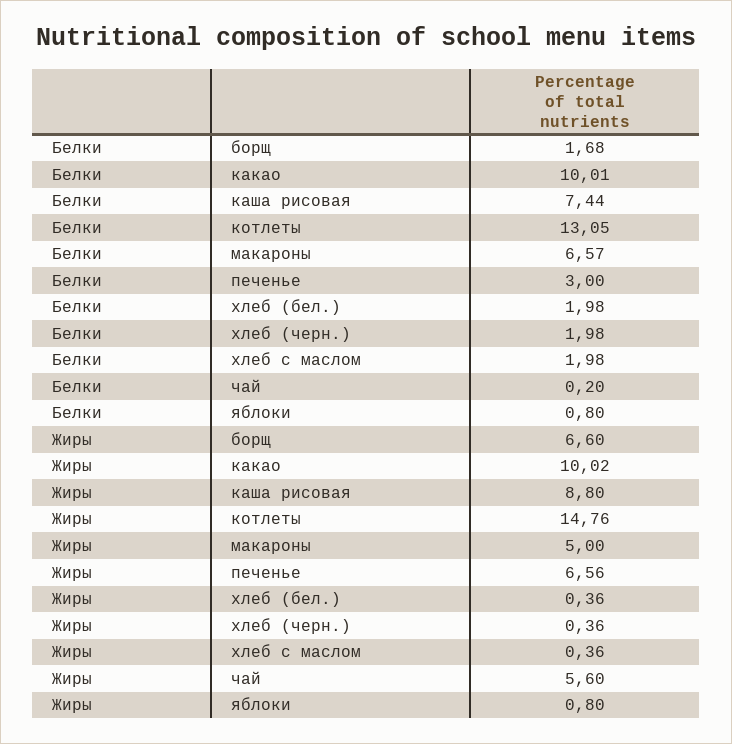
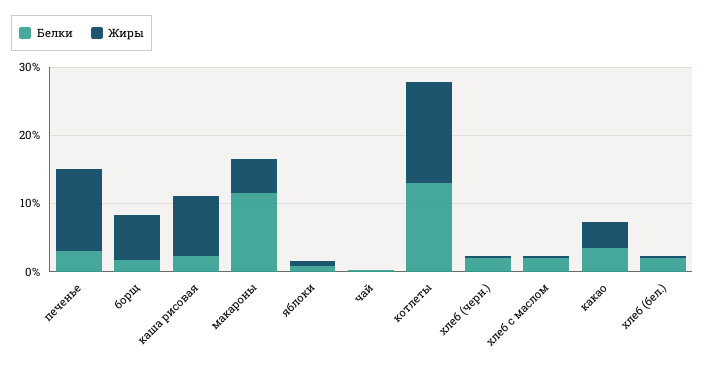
  {
    "Белки": {
      "борщ": 1.68,
-     "какао": 10.01,
+     "какао": 4,
-     "каша рисовая": 7.44,
+     "каша рисовая": 2,
      "котлеты": 13.05,
-     "макароны": 6.57,
+     "макароны": 12,
      "печенье": 3,
      "хлеб (бел.)": 1.98,
      "хлеб (черн.)": 1.98,
      "хлеб с маслом": 1.98,
      "чай": 0.2,
      "яблоки": 0.8
    },
    "Жиры": {
      "борщ": 6.6,
-     "какао": 10.02,
+     "какао": 4,
      "каша рисовая": 8.8,
      "котлеты": 14.76,
      "макароны": 5,
-     "печенье": 6.56,
+     "печенье": 12,
      "хлеб (бел.)": 0.36,
      "хлеб (черн.)": 0.36,
      "хлеб с маслом": 0.36,
-     "чай": 5.6,
+     "чай": 0,
      "яблоки": 0.8
    }
  }

